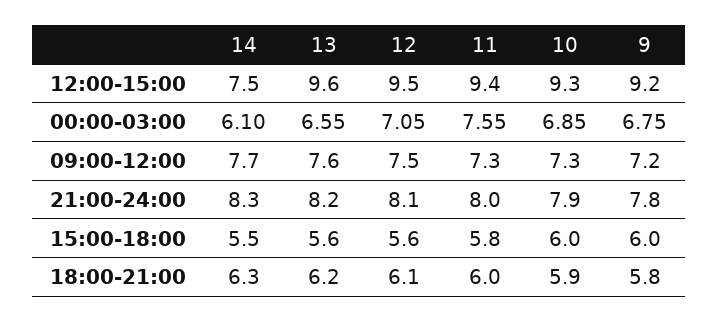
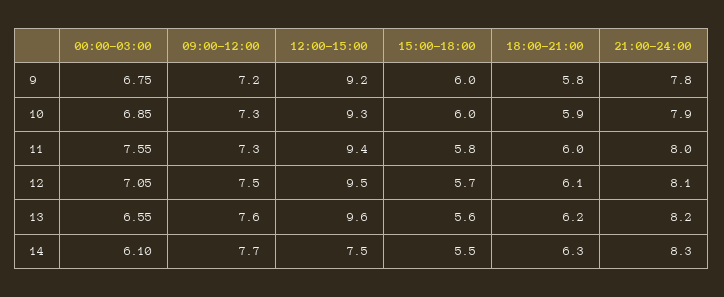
  {
    "14": {
      "12:00-15:00": 7.5,
      "00:00-03:00": 6.1,
      "09:00-12:00": 7.7,
      "21:00-24:00": 8.3,
      "15:00-18:00": 5.5,
      "18:00-21:00": 6.3
    },
    "13": {
      "12:00-15:00": 9.6,
      "00:00-03:00": 6.55,
      "09:00-12:00": 7.6,
      "21:00-24:00": 8.2,
      "15:00-18:00": 5.6,
      "18:00-21:00": 6.2
    },
    "12": {
      "12:00-15:00": 9.5,
      "00:00-03:00": 7.05,
      "09:00-12:00": 7.5,
      "21:00-24:00": 8.1,
-     "15:00-18:00": 5.6,
+     "15:00-18:00": 5.7,
      "18:00-21:00": 6.1
    },
    "11": {
      "12:00-15:00": 9.4,
      "00:00-03:00": 7.55,
      "09:00-12:00": 7.3,
      "21:00-24:00": 8,
      "15:00-18:00": 5.8,
      "18:00-21:00": 6
    },
    "10": {
      "12:00-15:00": 9.3,
      "00:00-03:00": 6.85,
      "09:00-12:00": 7.3,
      "21:00-24:00": 7.9,
      "15:00-18:00": 6,
      "18:00-21:00": 5.9
    },
    "9": {
      "12:00-15:00": 9.2,
      "00:00-03:00": 6.75,
      "09:00-12:00": 7.2,
      "21:00-24:00": 7.8,
      "15:00-18:00": 6,
      "18:00-21:00": 5.8
    }
  }

